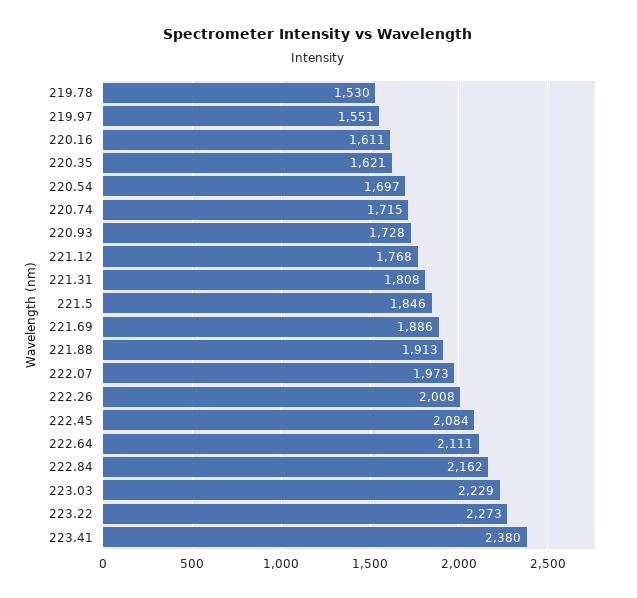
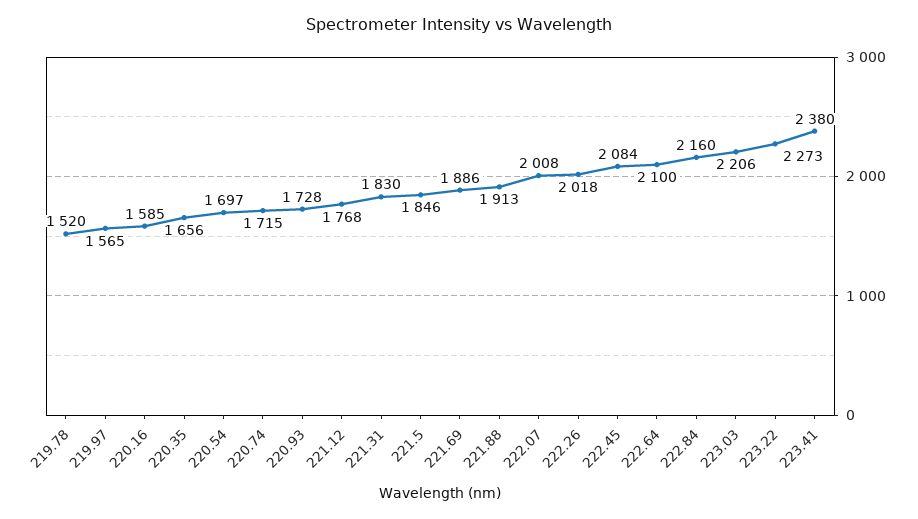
  {
-   "219.78": 1530,
+   "219.78": 1520,
-   "219.97": 1551,
+   "219.97": 1565,
-   "220.16": 1611,
+   "220.16": 1585,
-   "220.35": 1621,
+   "220.35": 1656,
    "220.54": 1697,
    "220.74": 1715,
    "220.93": 1728,
    "221.12": 1768,
-   "221.31": 1808,
+   "221.31": 1830,
    "221.5": 1846,
    "221.69": 1886,
    "221.88": 1913,
-   "222.07": 1973,
+   "222.07": 2008,
-   "222.26": 2008,
+   "222.26": 2018,
    "222.45": 2084,
-   "222.64": 2111,
+   "222.64": 2100,
-   "222.84": 2162,
+   "222.84": 2160,
-   "223.03": 2229,
+   "223.03": 2206,
    "223.22": 2273,
    "223.41": 2380
  }

